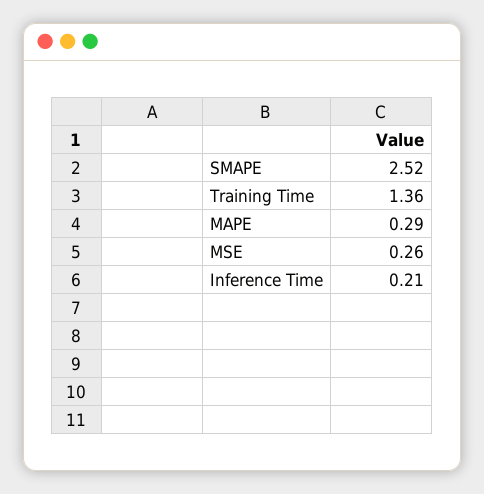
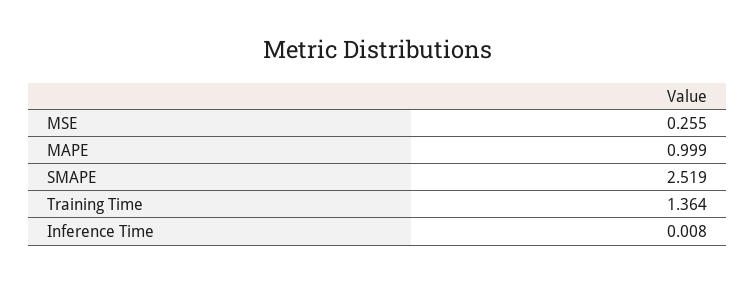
  {
    "SMAPE": 2.519,
    "Training Time": 1.364,
-   "MAPE": 0.29,
+   "MAPE": 0.999,
    "MSE": 0.255,
-   "Inference Time": 0.21
+   "Inference Time": 0.008
  }

